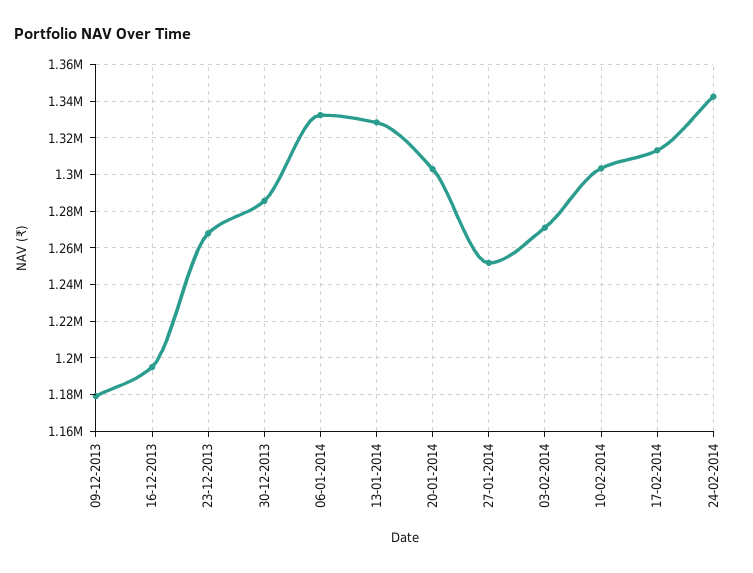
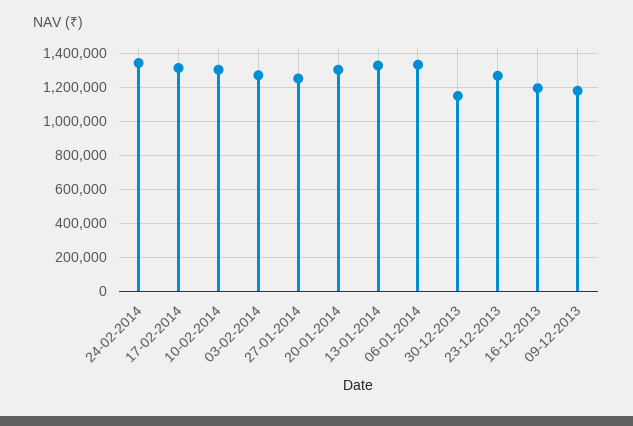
  {
    "09-12-2013": 1180000,
    "16-12-2013": 1195000,
    "23-12-2013": 1270000,
-   "30-12-2013": 1285000,
+   "30-12-2013": 1150000,
    "06-01-2014": 1330000,
    "13-01-2014": 1330000,
    "20-01-2014": 1305000,
    "27-01-2014": 1250000,
    "03-02-2014": 1270000,
    "10-02-2014": 1305000,
    "17-02-2014": 1315000,
    "24-02-2014": 1340000
  }

